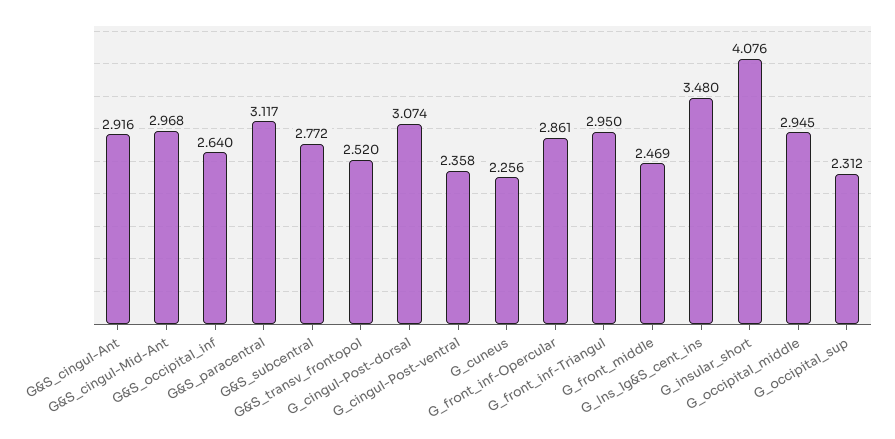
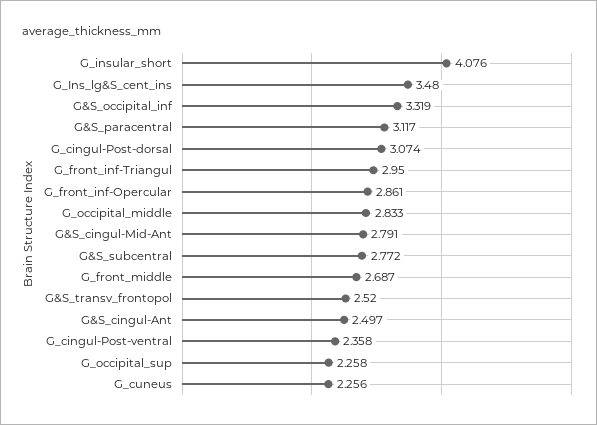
  {
-   "G&S_cingul-Ant": 2.916,
+   "G&S_cingul-Ant": 2.497,
-   "G&S_cingul-Mid-Ant": 2.968,
+   "G&S_cingul-Mid-Ant": 2.791,
-   "G&S_occipital_inf": 2.64,
+   "G&S_occipital_inf": 3.319,
    "G&S_paracentral": 3.117,
    "G&S_subcentral": 2.772,
    "G&S_transv_frontopol": 2.52,
    "G_cingul-Post-dorsal": 3.074,
    "G_cingul-Post-ventral": 2.358,
    "G_cuneus": 2.256,
    "G_front_inf-Opercular": 2.861,
    "G_front_inf-Triangul": 2.95,
-   "G_front_middle": 2.469,
+   "G_front_middle": 2.687,
    "G_Ins_lg&S_cent_ins": 3.48,
    "G_insular_short": 4.076,
-   "G_occipital_middle": 2.945,
+   "G_occipital_middle": 2.833,
-   "G_occipital_sup": 2.312
+   "G_occipital_sup": 2.258
  }

